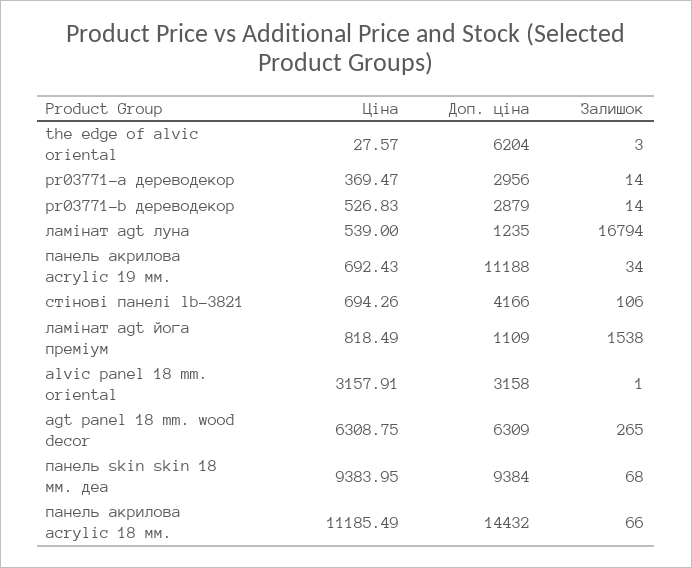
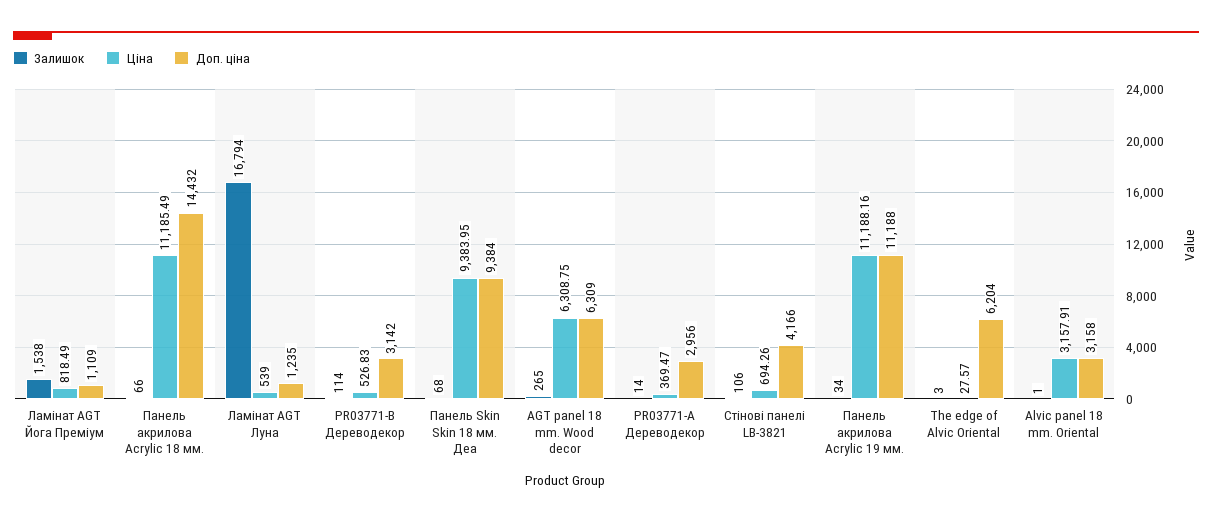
  {
    "Ціна": {
      "the edge of alvic oriental": 27.57,
      "pr03771-а дереводекор": 369.47,
      "pr03771-b дереводекор": 526.83,
      "ламінат agt луна": 539,
-     "панель акрилова acrylic 19 мм.": 692.43,
+     "панель акрилова acrylic 19 мм.": 11188.16,
      "стінові панелі lb-3821": 694.26,
      "ламінат agt йога преміум": 818.49,
      "alvic panel 18 mm. oriental": 3157.91,
      "agt panel 18 mm. wood decor": 6308.75,
      "панель skin skin 18 мм. деа": 9383.95,
      "панель акрилова acrylic 18 мм.": 11185.49
    },
    "Доп. ціна": {
      "the edge of alvic oriental": 6204,
      "pr03771-а дереводекор": 2956,
-     "pr03771-b дереводекор": 2879,
+     "pr03771-b дереводекор": 3142,
      "ламінат agt луна": 1235,
      "панель акрилова acrylic 19 мм.": 11188,
      "стінові панелі lb-3821": 4166,
      "ламінат agt йога преміум": 1109,
      "alvic panel 18 mm. oriental": 3158,
      "agt panel 18 mm. wood decor": 6309,
      "панель skin skin 18 мм. деа": 9384,
      "панель акрилова acrylic 18 мм.": 14432
    },
    "Залишок": {
      "the edge of alvic oriental": 3,
      "pr03771-а дереводекор": 14,
-     "pr03771-b дереводекор": 14,
+     "pr03771-b дереводекор": 114,
      "ламінат agt луна": 16794,
      "панель акрилова acrylic 19 мм.": 34,
      "стінові панелі lb-3821": 106,
      "ламінат agt йога преміум": 1538,
      "alvic panel 18 mm. oriental": 1,
      "agt panel 18 mm. wood decor": 265,
      "панель skin skin 18 мм. деа": 68,
      "панель акрилова acrylic 18 мм.": 66
    }
  }

